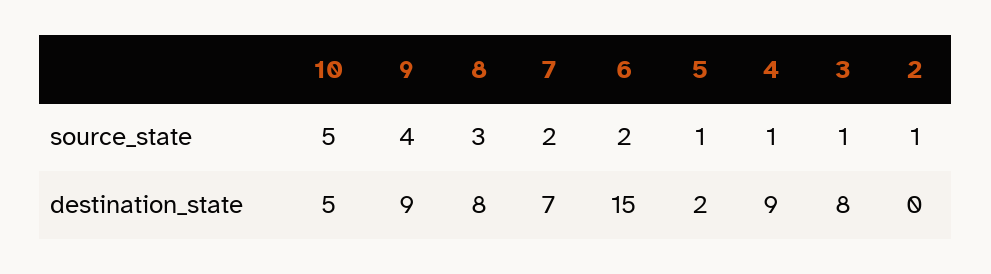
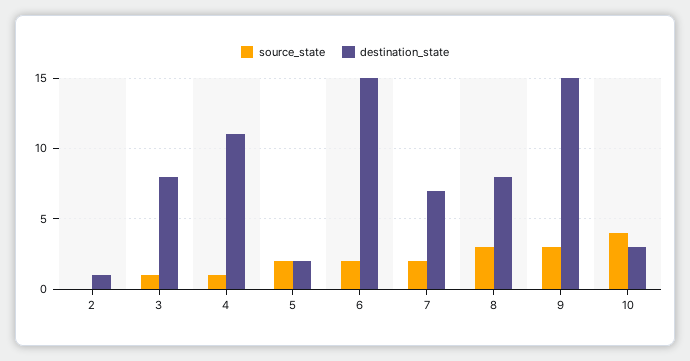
  {
    "source_state": {
-     "10": 5,
+     "10": 4,
-     "9": 4,
+     "9": 3,
      "8": 3,
      "7": 2,
      "6": 2,
-     "5": 1,
+     "5": 2,
      "4": 1,
      "3": 1,
-     "2": 1
+     "2": 0
    },
    "destination_state": {
-     "10": 5,
+     "10": 3,
-     "9": 9,
+     "9": 15,
      "8": 8,
      "7": 7,
      "6": 15,
      "5": 2,
-     "4": 9,
+     "4": 11,
      "3": 8,
-     "2": 0
+     "2": 1
    }
  }

